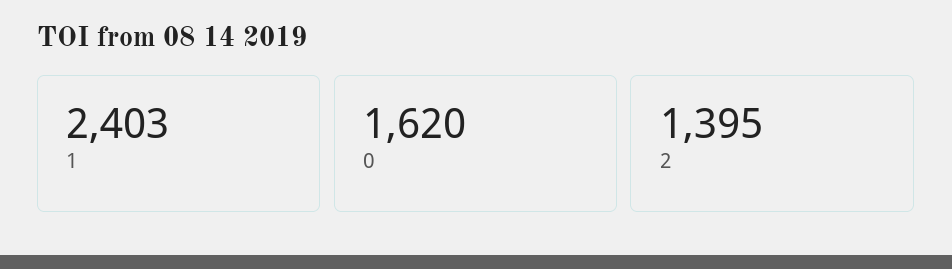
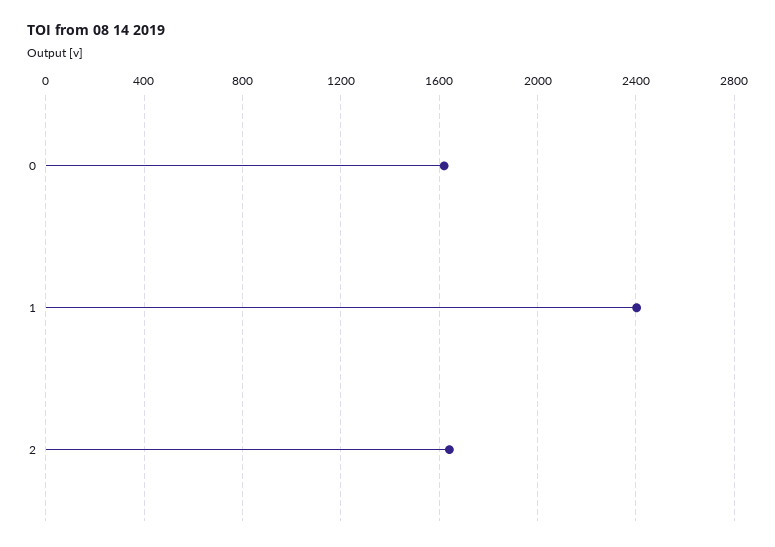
  {
    "1": 2403,
    "0": 1620,
-   "2": 1395
+   "2": 1650
  }

